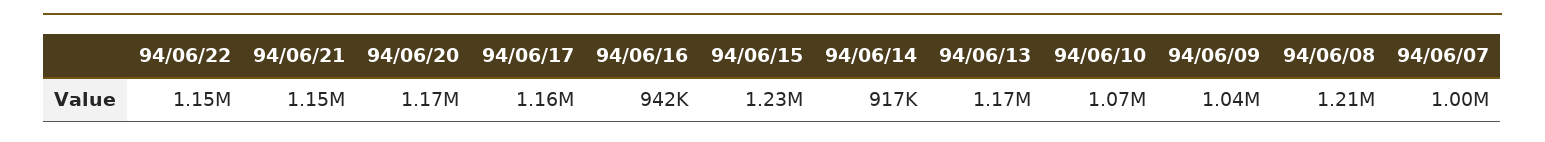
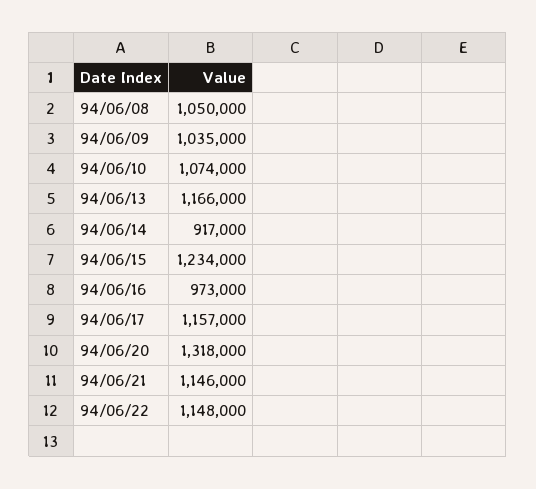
  {
    "94/06/22": 1148000,
    "94/06/21": 1146000,
-   "94/06/20": 1170000,
+   "94/06/20": 1318000,
    "94/06/17": 1157000,
-   "94/06/16": 942000,
+   "94/06/16": 973000,
    "94/06/15": 1234000,
    "94/06/14": 917000,
    "94/06/13": 1166000,
    "94/06/10": 1074000,
    "94/06/09": 1035000,
-   "94/06/08": 1210000,
+   "94/06/08": 1050000
-   "94/06/07": 1000000
  }

